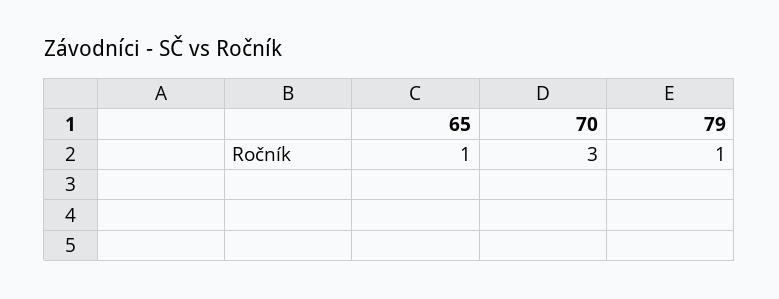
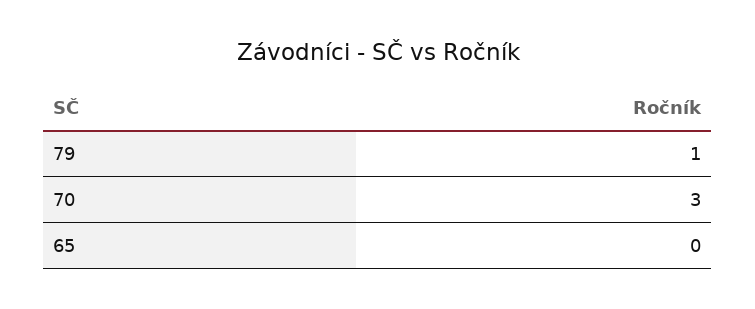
  {
-   "65": 1,
+   "65": 0,
    "70": 3,
    "79": 1
  }

